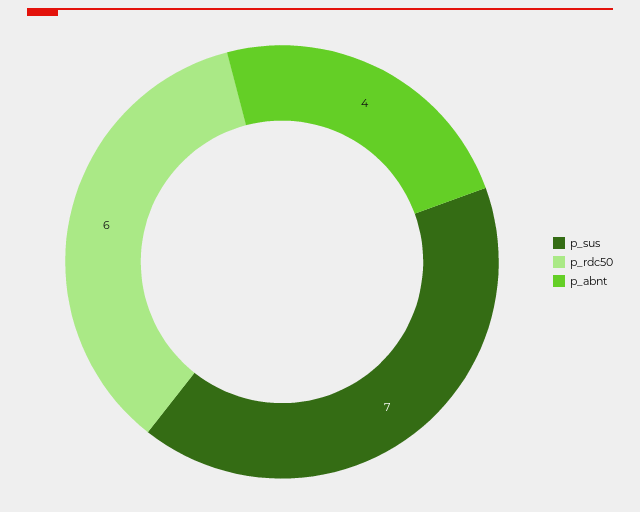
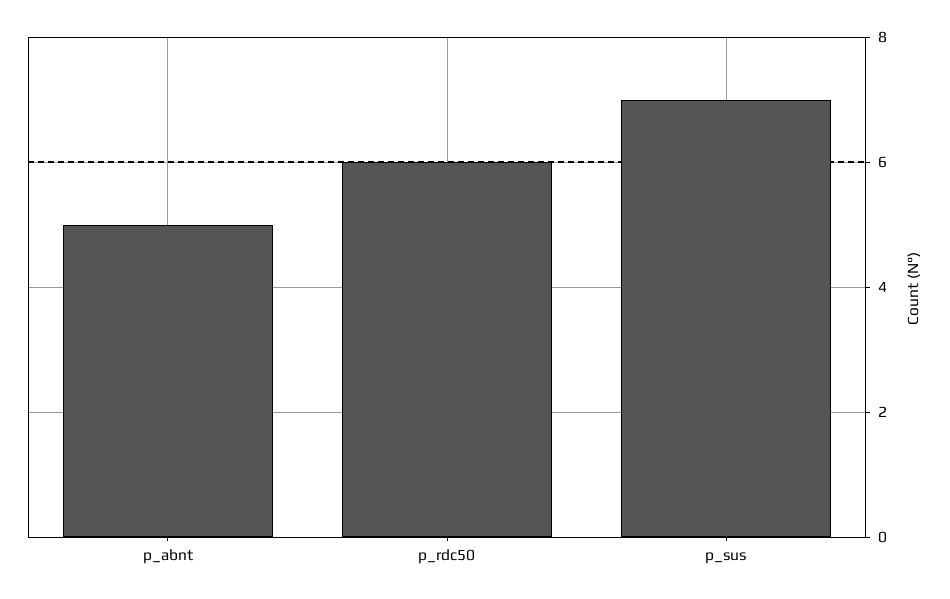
  {
    "p_sus": 7,
    "p_rdc50": 6,
-   "p_abnt": 4
+   "p_abnt": 5
  }

